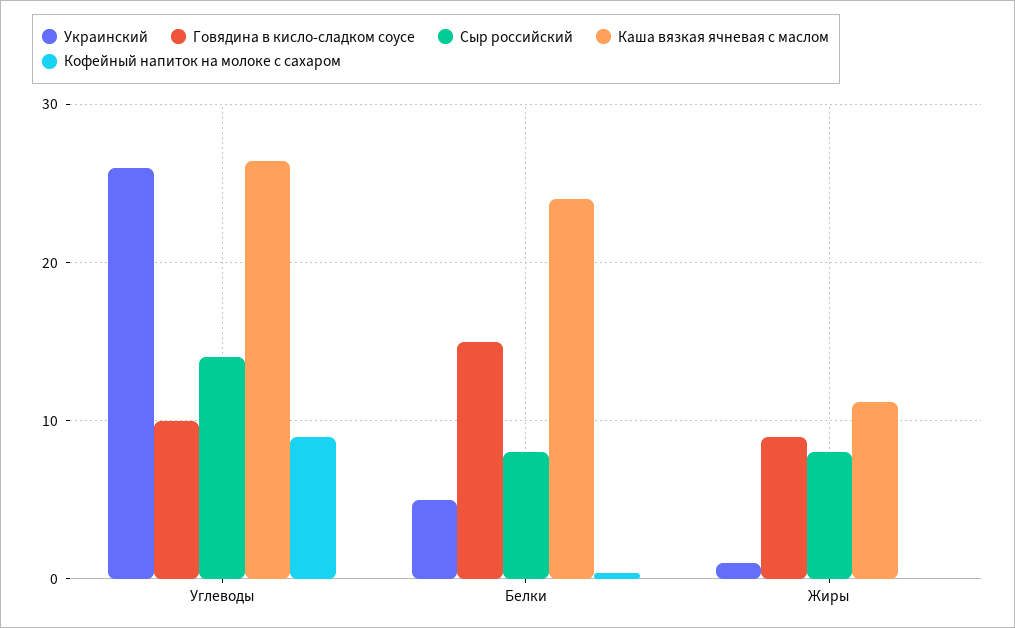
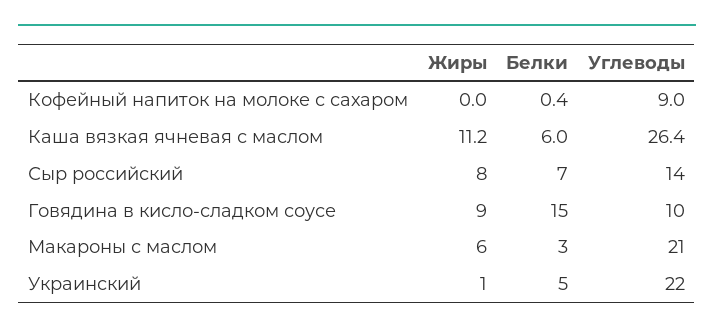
  {
    "Украинский": {
-     "Углеводы": 26,
+     "Углеводы": 22,
      "Белки": 5,
      "Жиры": 1
    },
    "Говядина в кисло-сладком соусе": {
      "Углеводы": 10,
      "Белки": 15,
      "Жиры": 9
    },
    "Сыр российский": {
      "Углеводы": 14,
-     "Белки": 8,
+     "Белки": 7,
      "Жиры": 8
    },
    "Каша вязкая ячневая с маслом": {
      "Углеводы": 26.4,
-     "Белки": 24,
+     "Белки": 6,
      "Жиры": 11.2
    },
    "Кофейный напиток на молоке с сахаром": {
      "Углеводы": 9,
      "Белки": 0.4,
      "Жиры": 0
-   }
+   },
+   "Макароны с маслом": {
+     "Жиры": 6,
+     "Белки": 3,
+     "Углеводы": 21
+   }
  }

